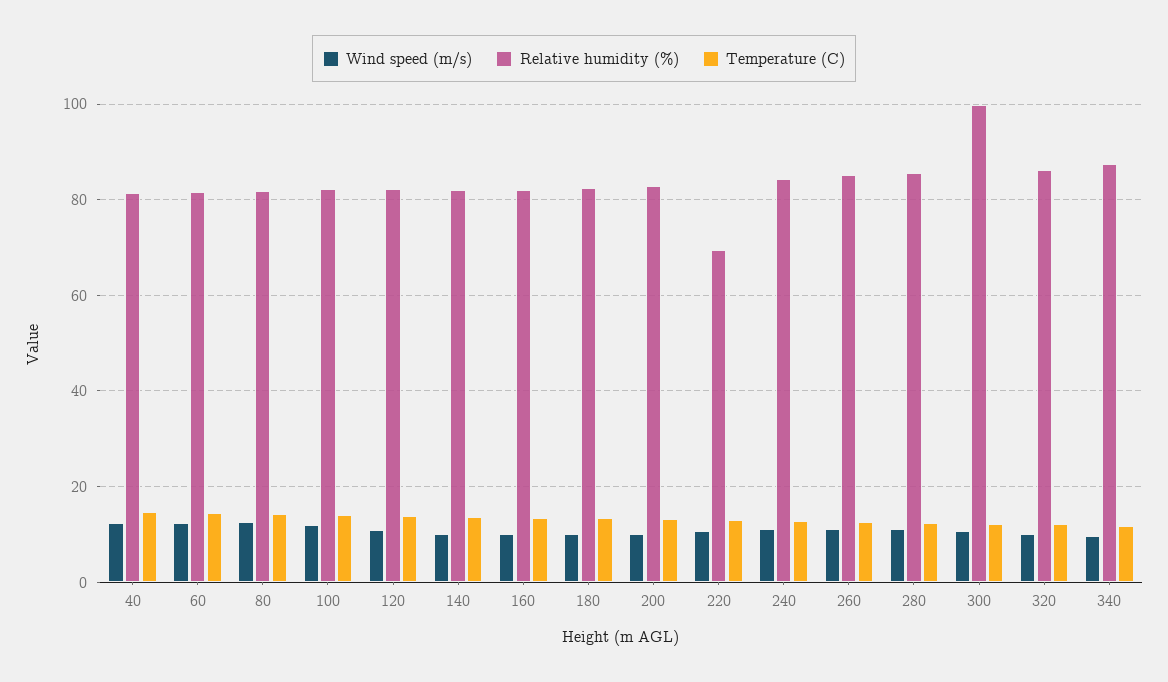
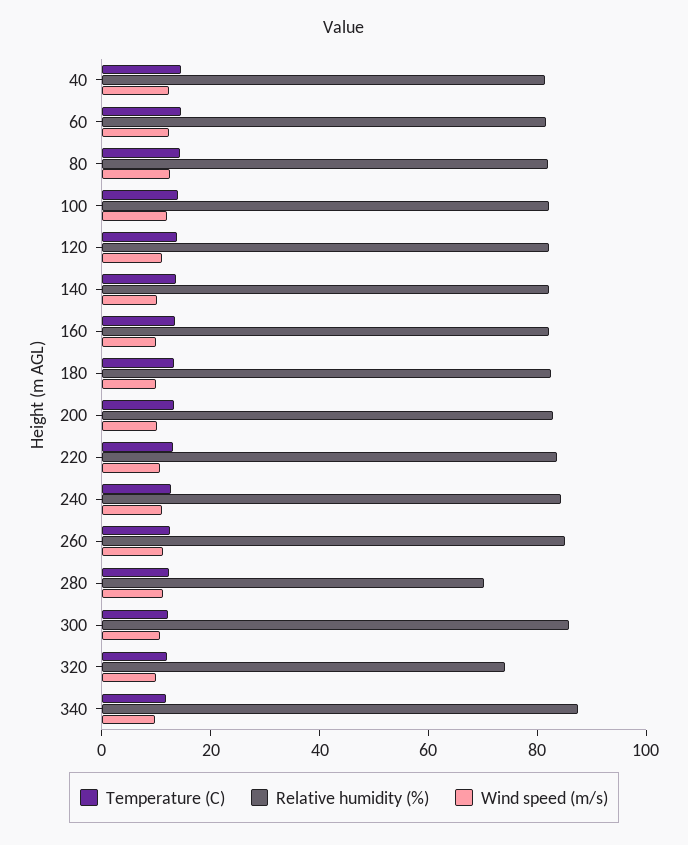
  {
    "Wind speed (m/s)": {
      "40": 12,
      "60": 12,
      "80": 12,
      "100": 12,
      "120": 12,
      "140": 10,
      "160": 10,
      "180": 10,
      "200": 10,
      "220": 10,
      "240": 12,
      "260": 12,
      "280": 12,
      "300": 10,
      "320": 10,
      "340": 10
    },
    "Relative humidity (%)": {
      "40": 82,
      "60": 82,
      "80": 82,
      "100": 82,
      "120": 82,
      "140": 82,
      "160": 82,
      "180": 82,
      "200": 82,
-     "220": 70,
+     "220": 85,
      "240": 84,
      "260": 86,
-     "280": 86,
+     "280": 70,
-     "300": 100,
+     "300": 85,
-     "320": 86,
+     "320": 75,
      "340": 88
    },
    "Temperature (C)": {
      "40": 14,
      "60": 14,
      "80": 14,
      "100": 14,
      "120": 14,
      "140": 14,
      "160": 14,
      "180": 14,
      "200": 14,
      "220": 14,
      "240": 12,
      "260": 12,
      "280": 12,
      "300": 12,
      "320": 12,
      "340": 12
    }
  }

